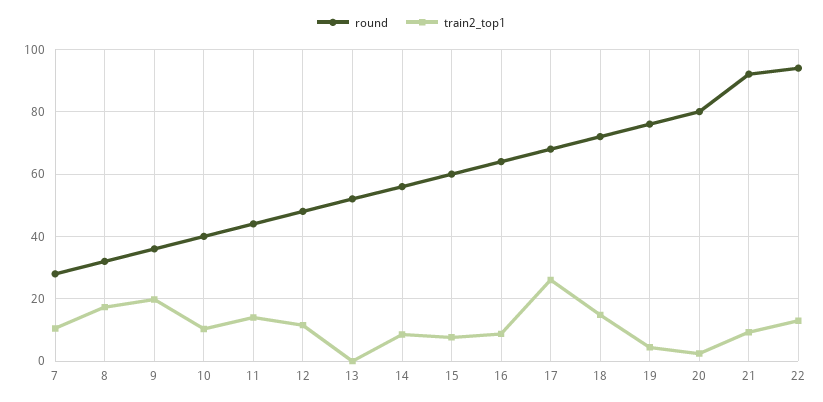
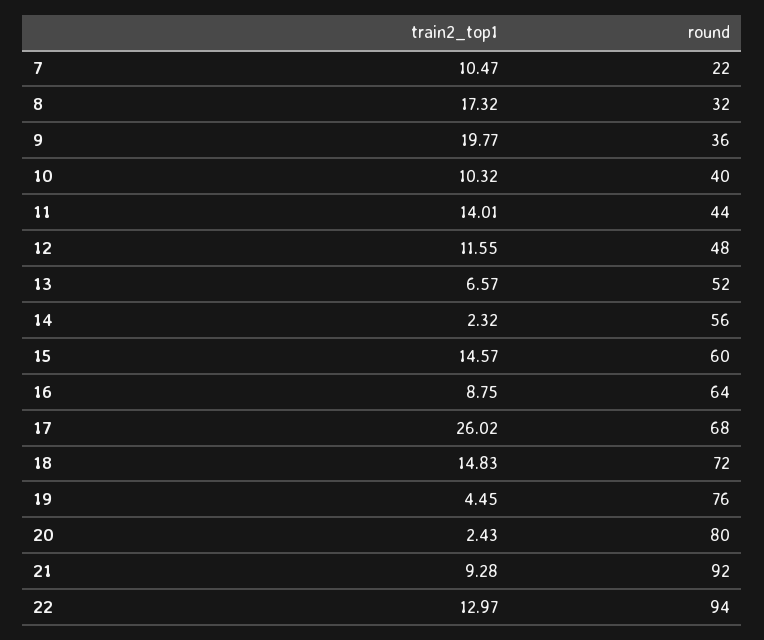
  {
    "round": {
-     "7": 28,
+     "7": 22,
      "8": 32,
      "9": 36,
      "10": 40,
      "11": 44,
      "12": 48,
      "13": 52,
      "14": 56,
      "15": 60,
      "16": 64,
      "17": 68,
      "18": 72,
      "19": 76,
      "20": 80,
      "21": 92,
      "22": 94
    },
    "train2_top1": {
      "7": 10.47,
      "8": 17.32,
      "9": 19.77,
      "10": 10.32,
      "11": 14.01,
      "12": 11.55,
-     "13": 0,
+     "13": 6.57,
-     "14": 8,
+     "14": 2.32,
-     "15": 8,
+     "15": 14.57,
      "16": 8.75,
      "17": 26.02,
      "18": 14.83,
      "19": 4.45,
      "20": 2.43,
      "21": 9.28,
      "22": 12.97
    }
  }

